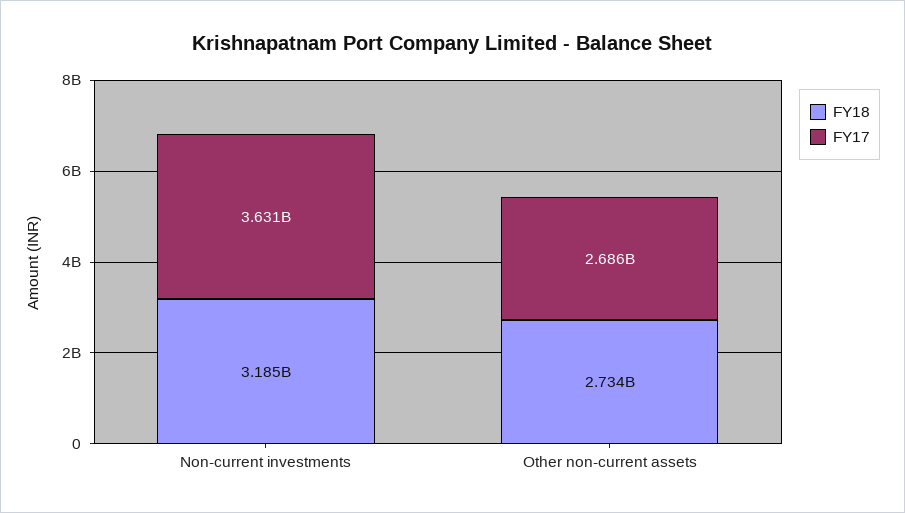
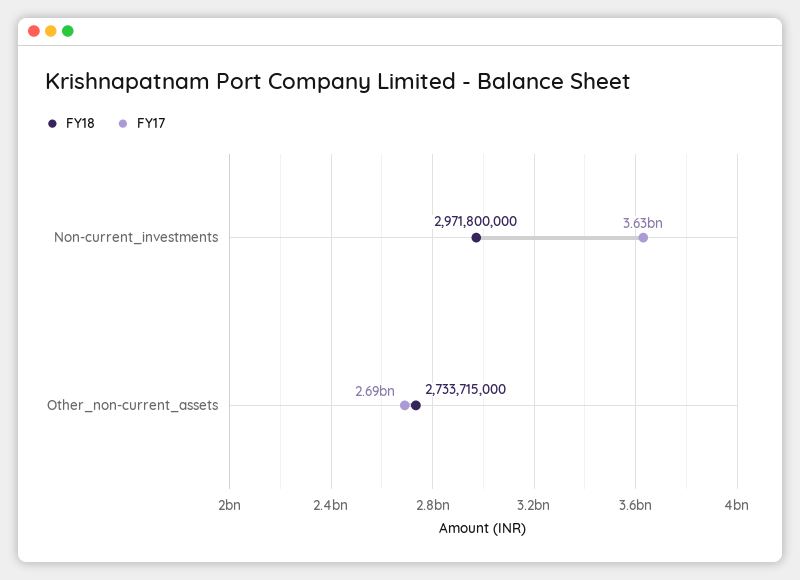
  {
    "FY18": {
-     "Non-current investments": 3185000000,
+     "Non-current investments": 2971800000,
      "Other non-current assets": 2733715000
    },
    "FY17": {
      "Non-current investments": 3631000000,
      "Other non-current assets": 2686000000
    }
  }

